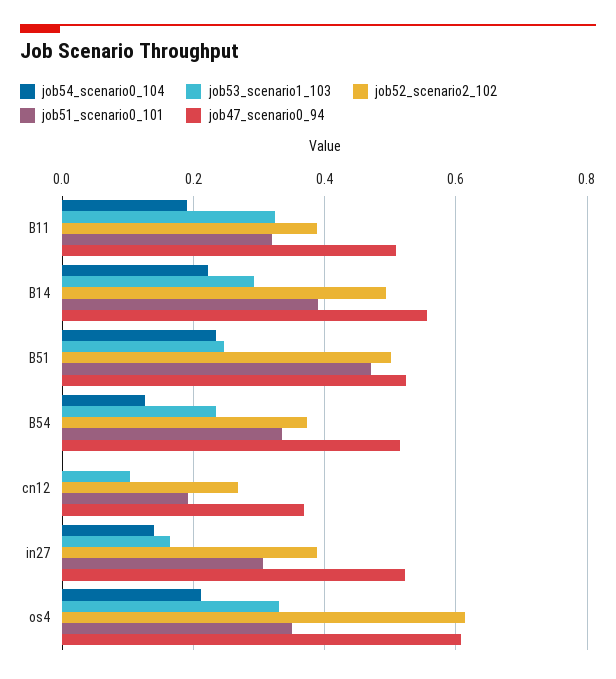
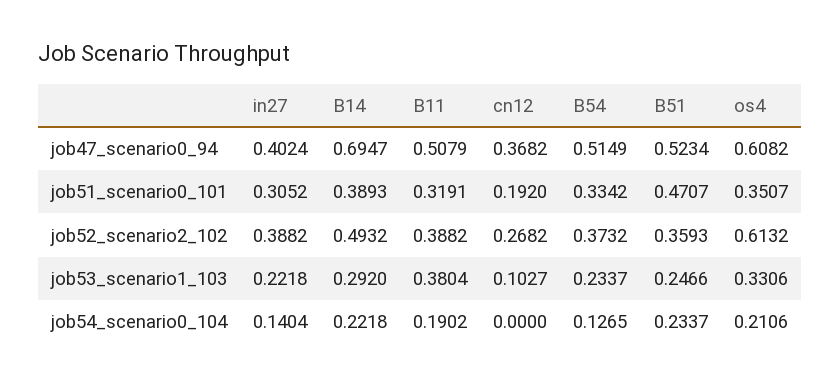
  {
    "job54_scenario0_104": {
      "B11": 0.1902,
      "B14": 0.2218,
      "B51": 0.2337,
      "B54": 0.1265,
      "cn12": 0,
      "in27": 0.1404,
      "os4": 0.2106
    },
    "job53_scenario1_103": {
-     "B11": 0.32,
+     "B11": 0.3804,
      "B14": 0.292,
      "B51": 0.2466,
      "B54": 0.2337,
      "cn12": 0.1027,
-     "in27": 0.16,
+     "in27": 0.2218,
      "os4": 0.3306
    },
    "job52_scenario2_102": {
      "B11": 0.3882,
      "B14": 0.4932,
-     "B51": 0.5,
+     "B51": 0.3593,
      "B54": 0.3732,
      "cn12": 0.2682,
      "in27": 0.3882,
      "os4": 0.6132
    },
    "job51_scenario0_101": {
      "B11": 0.3191,
      "B14": 0.3893,
      "B51": 0.4707,
      "B54": 0.3342,
      "cn12": 0.192,
      "in27": 0.3052,
      "os4": 0.3507
    },
    "job47_scenario0_94": {
      "B11": 0.5079,
-     "B14": 0.56,
+     "B14": 0.6947,
      "B51": 0.5234,
      "B54": 0.5149,
      "cn12": 0.3682,
-     "in27": 0.52,
+     "in27": 0.4024,
      "os4": 0.6082
    }
  }

